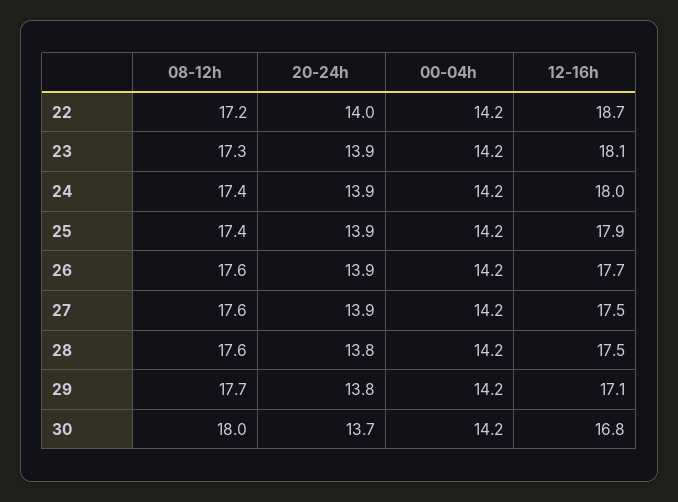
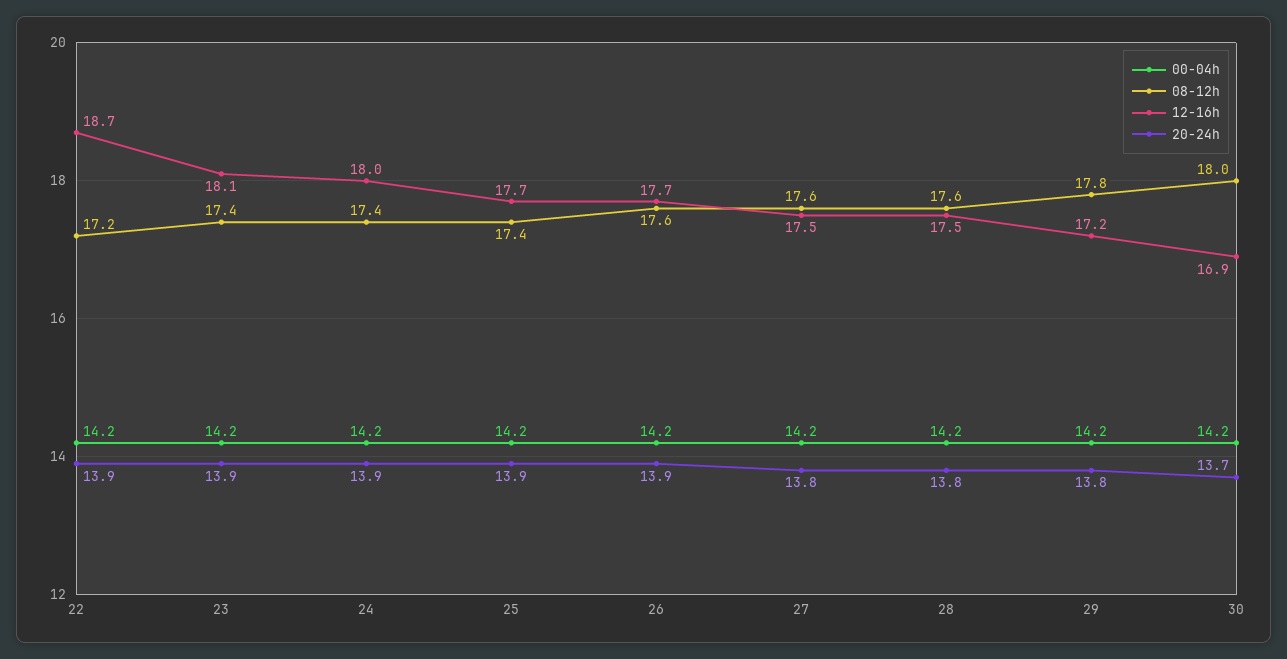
  {
    "08-12h": {
      "22": 17.2,
-     "23": 17.3,
+     "23": 17.4,
      "24": 17.4,
      "25": 17.4,
      "26": 17.6,
      "27": 17.6,
      "28": 17.6,
-     "29": 17.7,
+     "29": 17.8,
      "30": 18
    },
    "20-24h": {
-     "22": 14,
+     "22": 13.9,
      "23": 13.9,
      "24": 13.9,
      "25": 13.9,
      "26": 13.9,
-     "27": 13.9,
+     "27": 13.8,
      "28": 13.8,
      "29": 13.8,
      "30": 13.7
    },
    "00-04h": {
      "22": 14.2,
      "23": 14.2,
      "24": 14.2,
      "25": 14.2,
      "26": 14.2,
      "27": 14.2,
      "28": 14.2,
      "29": 14.2,
      "30": 14.2
    },
    "12-16h": {
      "22": 18.7,
      "23": 18.1,
      "24": 18,
-     "25": 17.9,
+     "25": 17.7,
      "26": 17.7,
      "27": 17.5,
      "28": 17.5,
-     "29": 17.1,
+     "29": 17.2,
-     "30": 16.8
+     "30": 16.9
    }
  }

